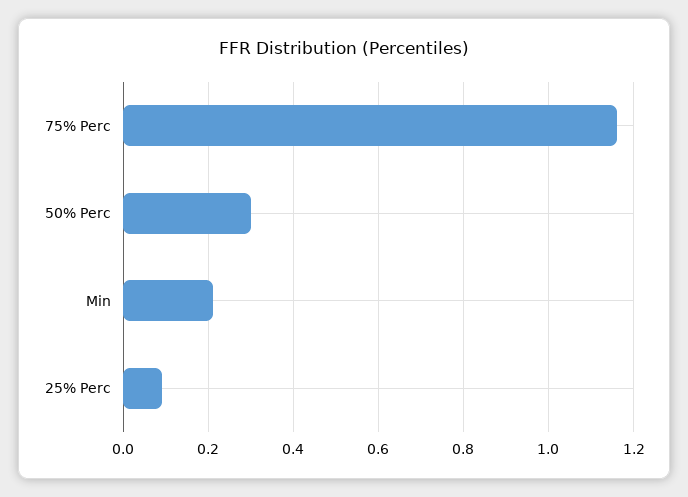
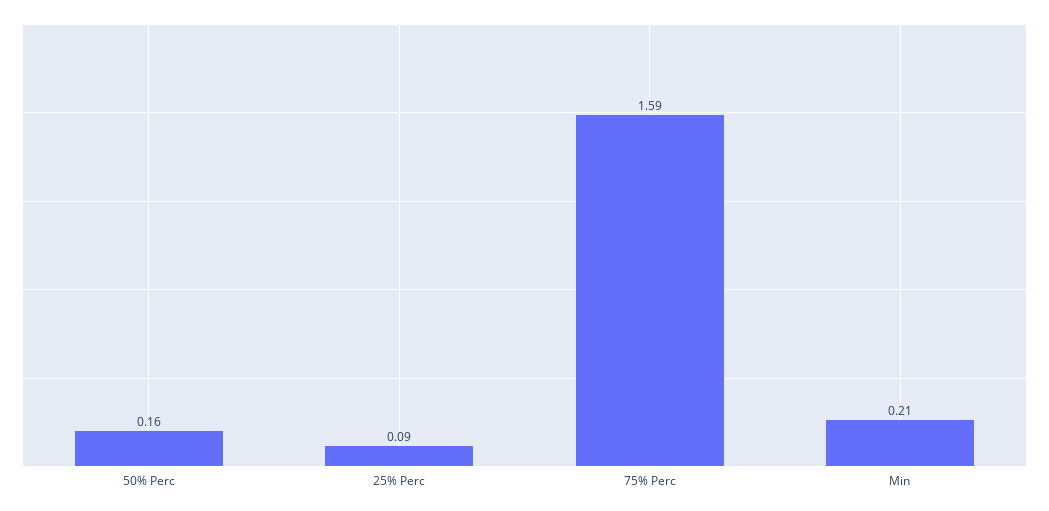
  {
-   "75% Perc": 1.15,
+   "75% Perc": 1.59,
-   "50% Perc": 0.3,
+   "50% Perc": 0.16,
    "Min": 0.21,
    "25% Perc": 0.09
  }

